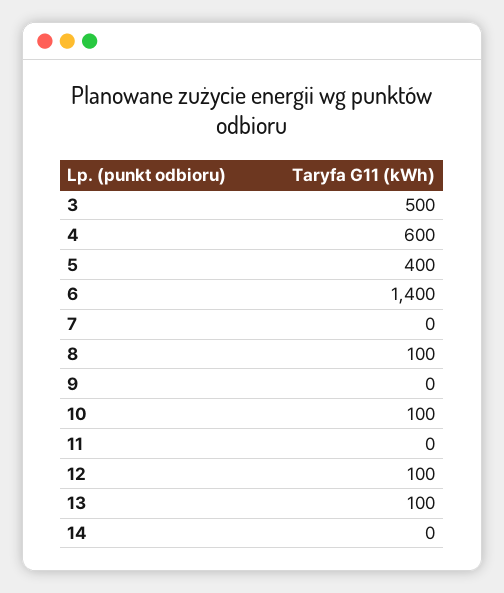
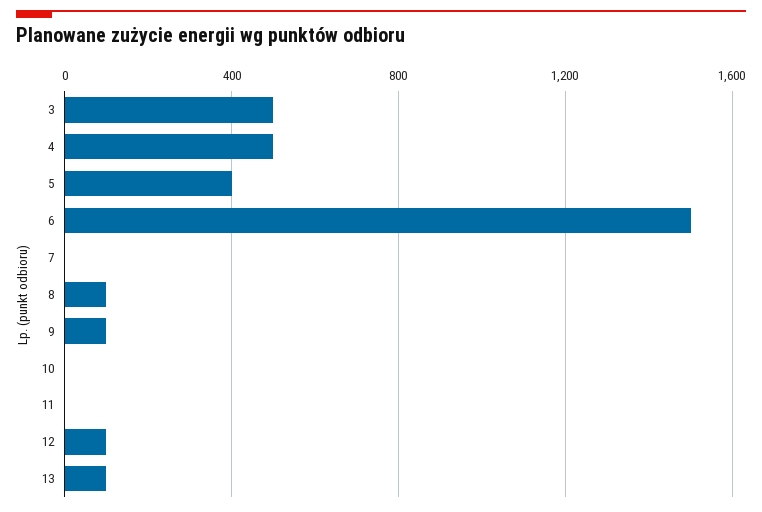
  {
    "3": 500,
-   "4": 600,
+   "4": 500,
    "5": 400,
-   "6": 1400,
+   "6": 1500,
    "7": 0,
    "8": 100,
-   "9": 0,
+   "9": 100,
-   "10": 100,
+   "10": 0,
    "11": 0,
    "12": 100,
-   "13": 100,
+   "13": 100
-   "14": 0
  }

